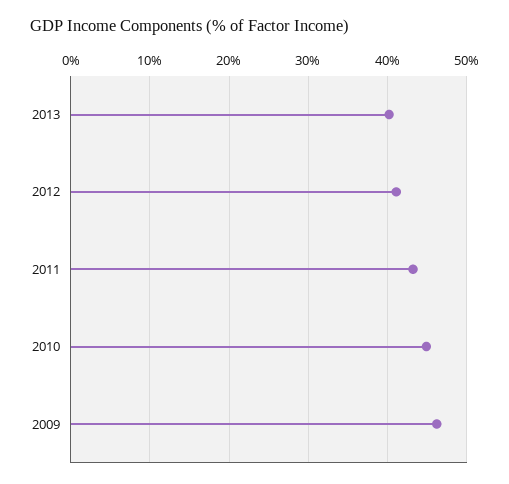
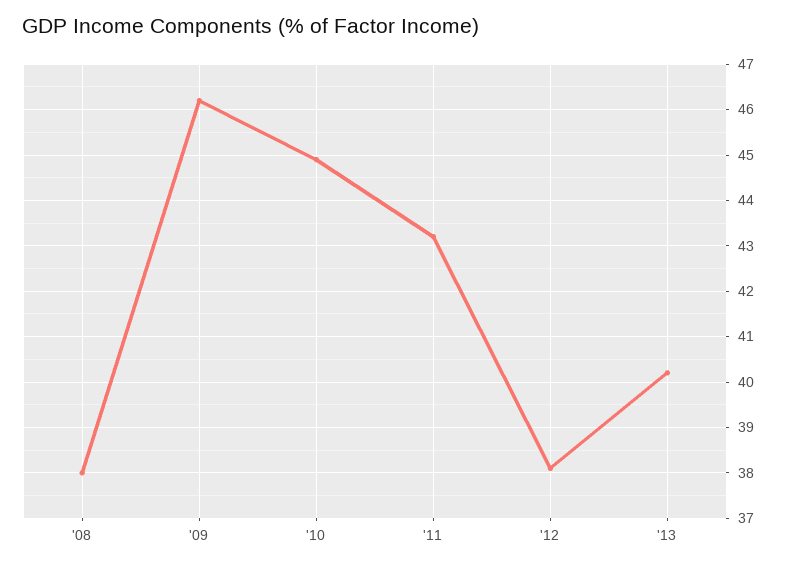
  {
    "2013": 40,
-   "2012": 41,
+   "2012": 38,
    "2011": 43,
    "2010": 45,
-   "2009": 46
+   "2009": 46,
+   "'08": 38
  }

